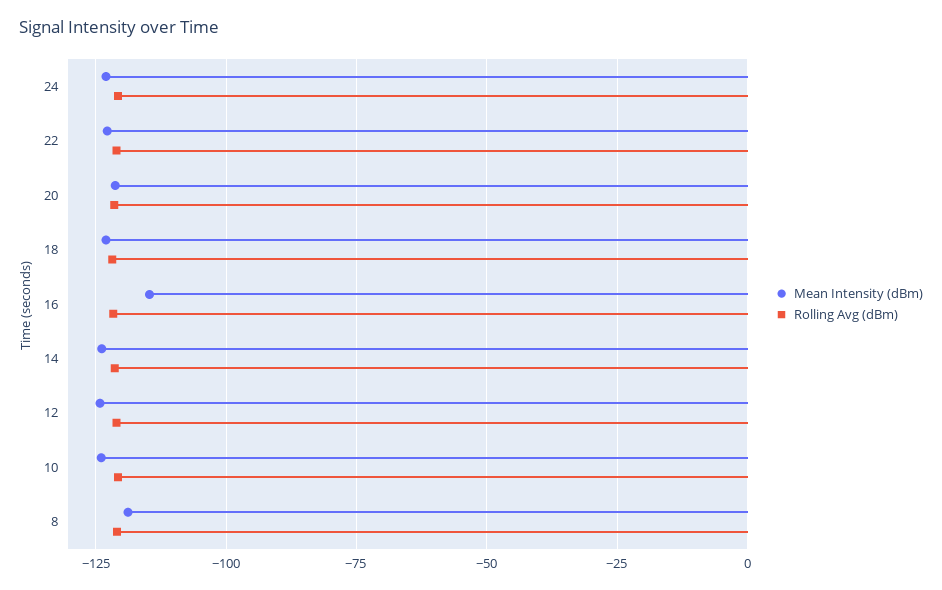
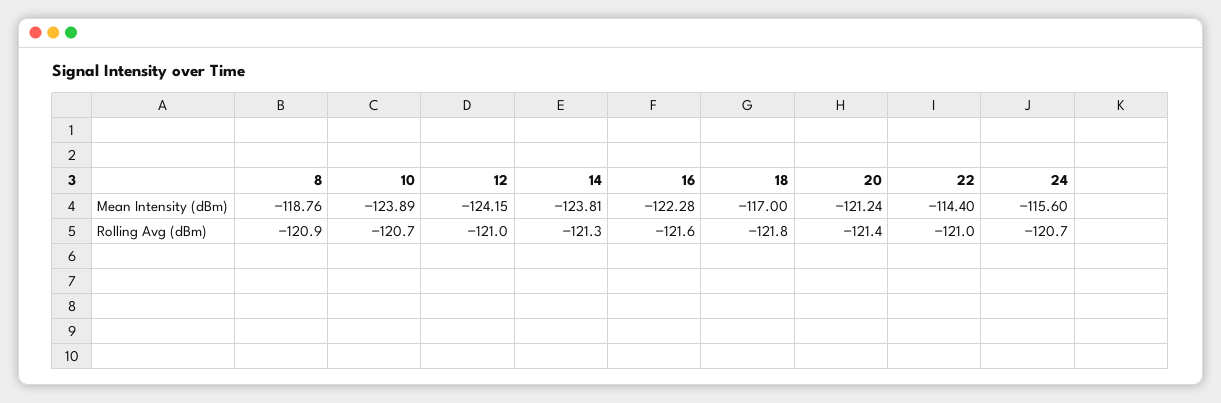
  {
    "Mean Intensity (dBm)": {
-     "24": -122.5,
+     "24": -115.6,
-     "22": -122.5,
+     "22": -114.4,
      "20": -121.24,
-     "18": -122.5,
+     "18": -117,
-     "16": -115,
+     "16": -122.28,
      "14": -123.81,
      "12": -124.15,
      "10": -123.89,
      "8": -118.76
    },
    "Rolling Avg (dBm)": {
      "24": -120.7,
      "22": -121,
      "20": -121.4,
      "18": -121.8,
      "16": -121.6,
      "14": -121.3,
      "12": -121,
      "10": -120.7,
      "8": -120.9
    }
  }

